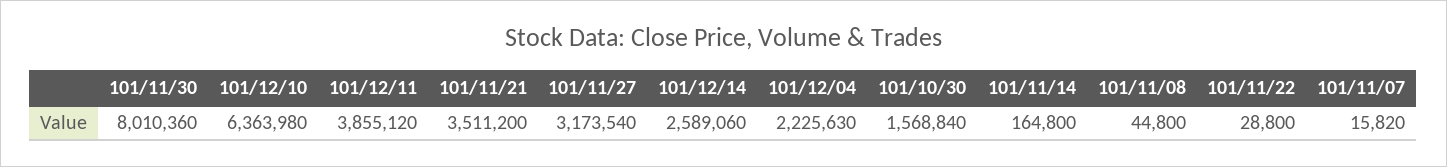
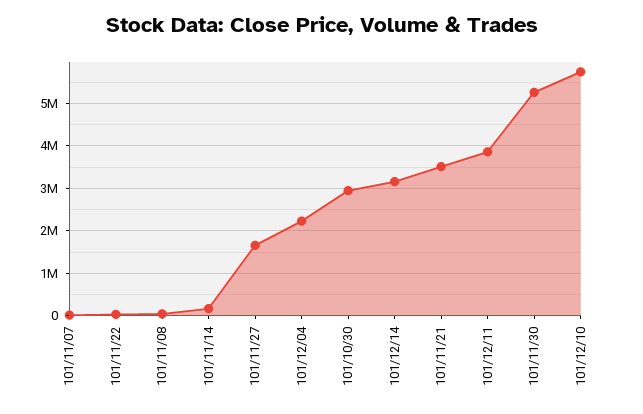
  {
-   "101/11/30": 8010360,
+   "101/11/30": 5200000,
-   "101/12/10": 6363980,
+   "101/12/10": 5800000,
    "101/12/11": 3855120,
    "101/11/21": 3511200,
-   "101/11/27": 3173540,
+   "101/11/27": 1600000,
-   "101/12/14": 2589060,
+   "101/12/14": 3200000,
    "101/12/04": 2225630,
-   "101/10/30": 1568840,
+   "101/10/30": 3000000,
    "101/11/14": 164800,
    "101/11/08": 44800,
    "101/11/22": 28800,
    "101/11/07": 15820
  }

